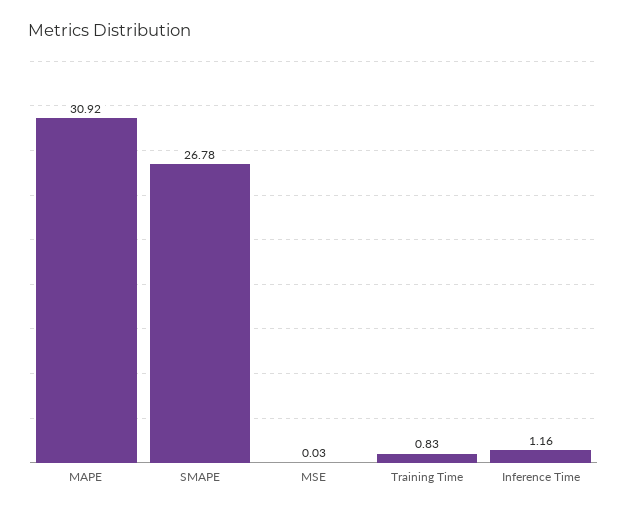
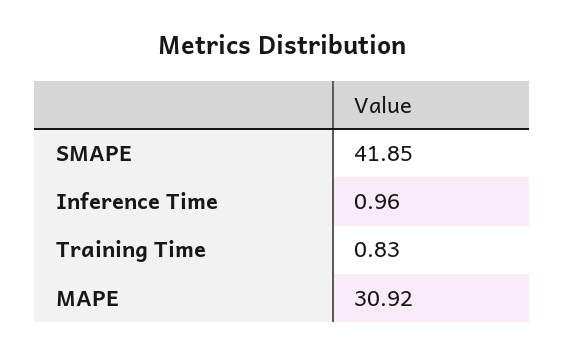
  {
    "MAPE": 30.92,
-   "SMAPE": 26.78,
+   "SMAPE": 41.85,
-   "MSE": 0.03,
    "Training Time": 0.83,
-   "Inference Time": 1.16
+   "Inference Time": 0.96
  }

